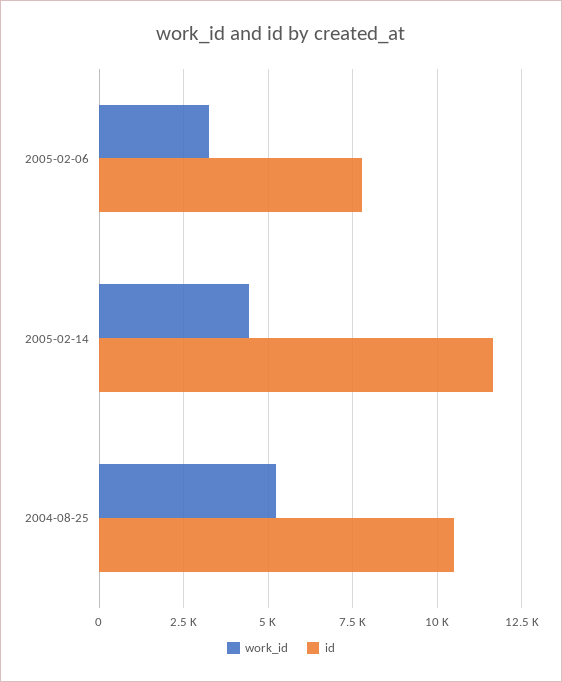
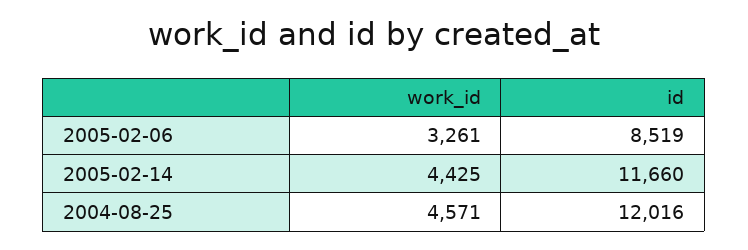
  {
    "work_id": {
      "2005-02-06": 3261,
      "2005-02-14": 4425,
-     "2004-08-25": 5250
+     "2004-08-25": 4571
    },
    "id": {
-     "2005-02-06": 7750,
+     "2005-02-06": 8519,
      "2005-02-14": 11660,
-     "2004-08-25": 10500
+     "2004-08-25": 12016
    }
  }

